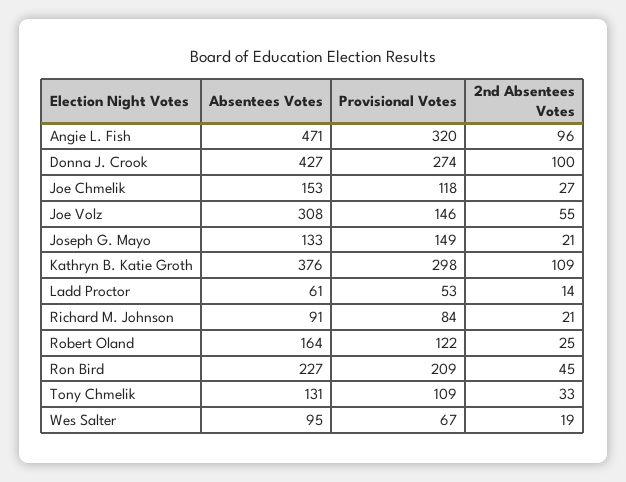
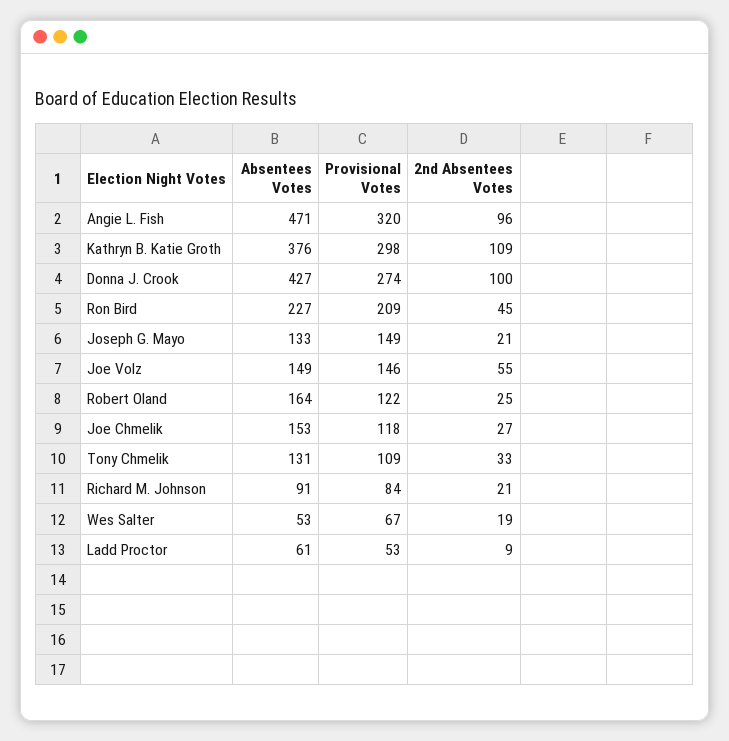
  {
    "Absentees Votes": {
      "Angie L. Fish": 471,
      "Donna J. Crook": 427,
      "Joe Chmelik": 153,
-     "Joe Volz": 308,
+     "Joe Volz": 149,
      "Joseph G. Mayo": 133,
      "Kathryn B. Katie Groth": 376,
      "Ladd Proctor": 61,
      "Richard M. Johnson": 91,
      "Robert Oland": 164,
      "Ron Bird": 227,
      "Tony Chmelik": 131,
-     "Wes Salter": 95
+     "Wes Salter": 53
    },
    "Provisional Votes": {
      "Angie L. Fish": 320,
      "Donna J. Crook": 274,
      "Joe Chmelik": 118,
      "Joe Volz": 146,
      "Joseph G. Mayo": 149,
      "Kathryn B. Katie Groth": 298,
      "Ladd Proctor": 53,
      "Richard M. Johnson": 84,
      "Robert Oland": 122,
      "Ron Bird": 209,
      "Tony Chmelik": 109,
      "Wes Salter": 67
    },
    "2nd Absentees Votes": {
      "Angie L. Fish": 96,
      "Donna J. Crook": 100,
      "Joe Chmelik": 27,
      "Joe Volz": 55,
      "Joseph G. Mayo": 21,
      "Kathryn B. Katie Groth": 109,
-     "Ladd Proctor": 14,
+     "Ladd Proctor": 9,
      "Richard M. Johnson": 21,
      "Robert Oland": 25,
      "Ron Bird": 45,
      "Tony Chmelik": 33,
      "Wes Salter": 19
    }
  }

